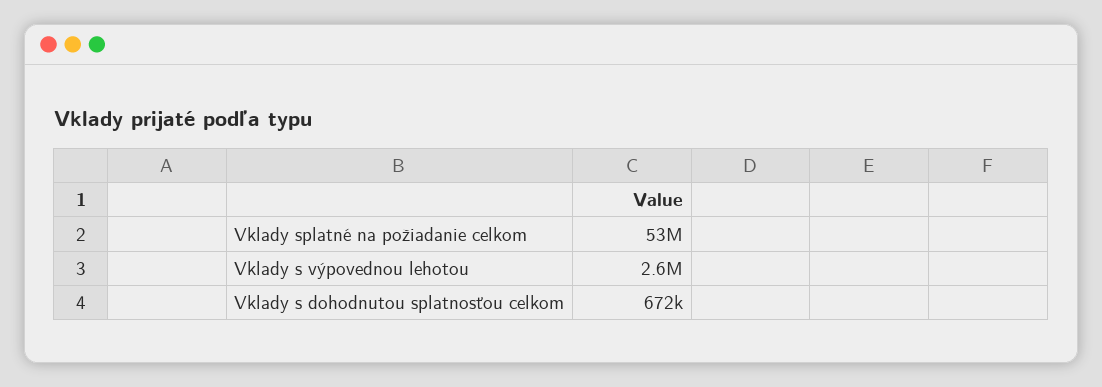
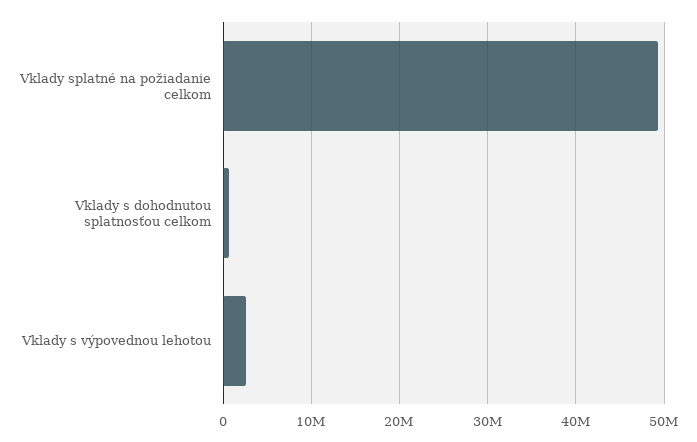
  {
-   "Vklady splatné na požiadanie celkom": 53000000,
+   "Vklady splatné na požiadanie celkom": 49000000,
    "Vklady s výpovednou lehotou": 2600000,
    "Vklady s dohodnutou splatnosťou celkom": 672000
  }

